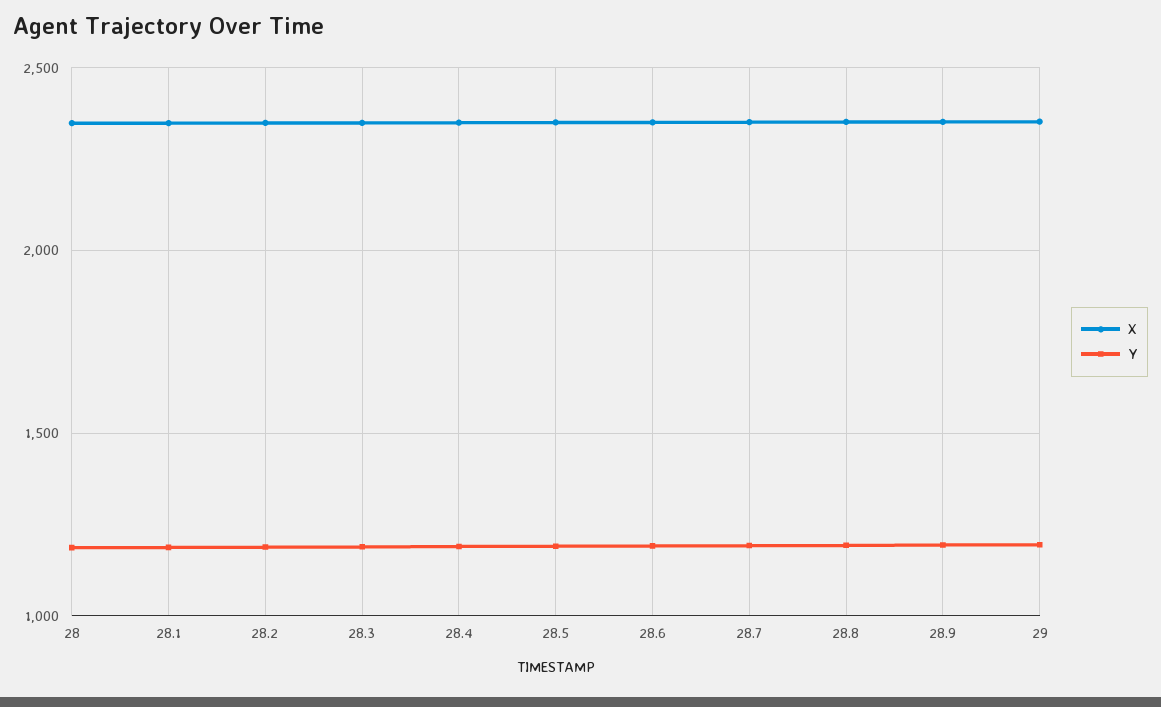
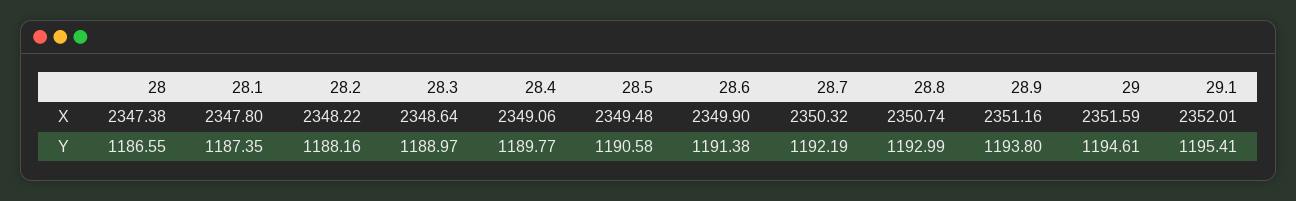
  {
    "X": {
      "28": 2347.38,
      "28.1": 2347.8,
      "28.2": 2348.22,
      "28.3": 2348.64,
      "28.4": 2349.06,
      "28.5": 2349.48,
      "28.6": 2349.9,
      "28.7": 2350.32,
      "28.8": 2350.74,
      "28.9": 2351.16,
-     "29": 2351.59
+     "29": 2351.59,
+     "29.1": 2352.01
    },
    "Y": {
      "28": 1186.55,
      "28.1": 1187.35,
      "28.2": 1188.16,
      "28.3": 1188.97,
      "28.4": 1189.77,
      "28.5": 1190.58,
      "28.6": 1191.38,
      "28.7": 1192.19,
      "28.8": 1192.99,
      "28.9": 1193.8,
-     "29": 1194.61
+     "29": 1194.61,
+     "29.1": 1195.41
    }
  }

